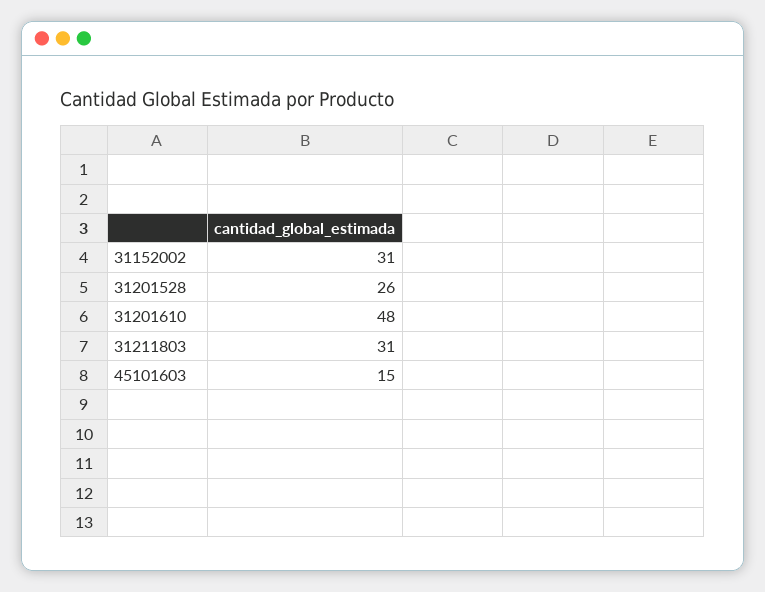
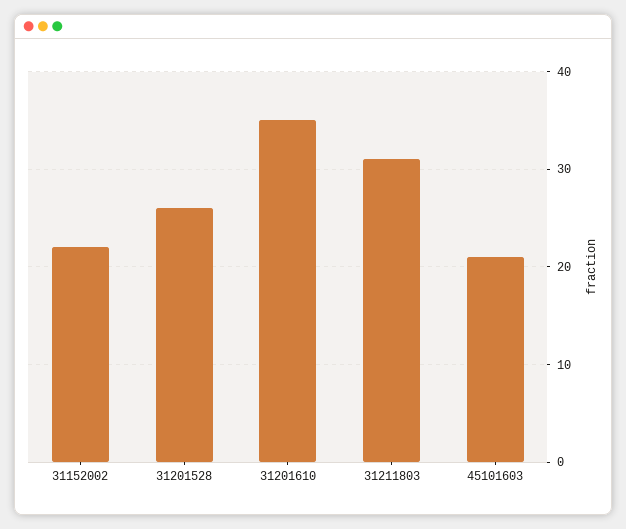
  {
-   "31152002": 31,
+   "31152002": 22,
    "31201528": 26,
-   "31201610": 48,
+   "31201610": 35,
    "31211803": 31,
-   "45101603": 15
+   "45101603": 21
  }

